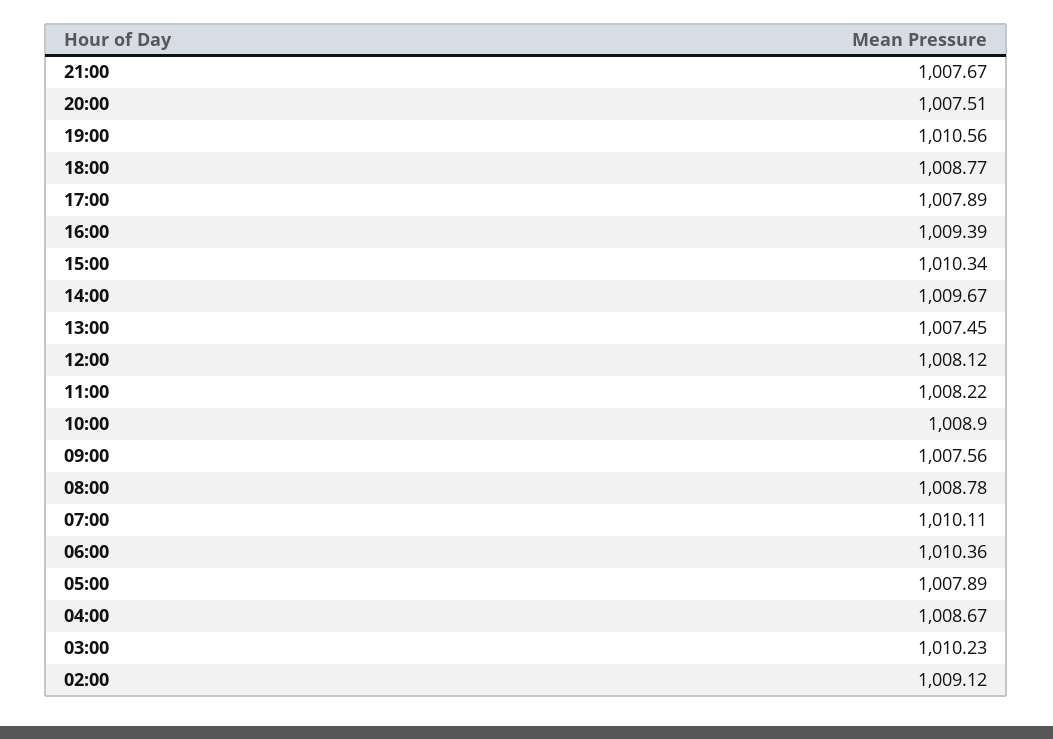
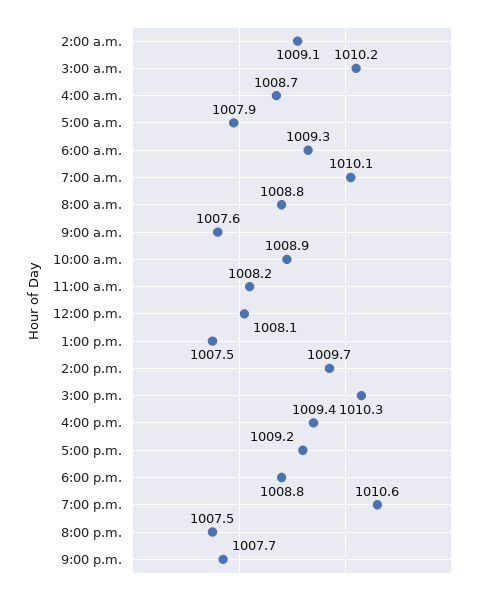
  {
    "21:00": 1007.67,
    "20:00": 1007.51,
    "19:00": 1010.56,
    "18:00": 1008.77,
-   "17:00": 1007.89,
+   "17:00": 1009.2,
    "16:00": 1009.39,
    "15:00": 1010.34,
    "14:00": 1009.67,
    "13:00": 1007.45,
    "12:00": 1008.12,
    "11:00": 1008.22,
    "10:00": 1008.9,
    "09:00": 1007.56,
    "08:00": 1008.78,
    "07:00": 1010.11,
-   "06:00": 1010.36,
+   "06:00": 1009.3,
    "05:00": 1007.89,
    "04:00": 1008.67,
    "03:00": 1010.23,
    "02:00": 1009.12
  }

